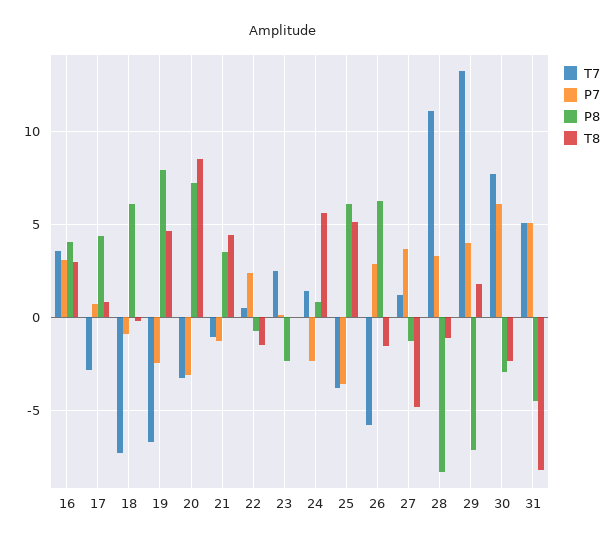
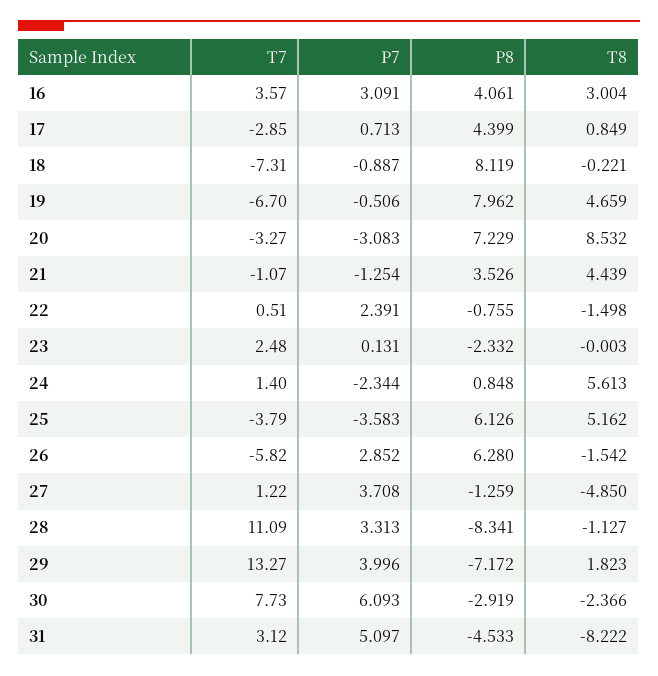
  {
    "T7": {
      "16": 3.57,
      "17": -2.85,
      "18": -7.31,
      "19": -6.7,
      "20": -3.27,
      "21": -1.07,
      "22": 0.51,
      "23": 2.48,
      "24": 1.4,
      "25": -3.79,
      "26": -5.82,
      "27": 1.22,
      "28": 11.09,
      "29": 13.27,
      "30": 7.73,
-     "31": 5
+     "31": 3.12
    },
    "P7": {
      "16": 3.091,
      "17": 0.713,
      "18": -0.887,
-     "19": -2.5,
+     "19": -0.506,
      "20": -3.083,
      "21": -1.254,
      "22": 2.391,
      "23": 0.131,
      "24": -2.344,
      "25": -3.583,
      "26": 2.852,
      "27": 3.708,
      "28": 3.313,
      "29": 3.996,
      "30": 6.093,
      "31": 5.097
    },
    "P8": {
      "16": 4.061,
      "17": 4.399,
-     "18": 6,
+     "18": 8.119,
      "19": 7.962,
      "20": 7.229,
      "21": 3.526,
      "22": -0.755,
      "23": -2.332,
      "24": 0.848,
      "25": 6.126,
      "26": 6.28,
      "27": -1.259,
      "28": -8.341,
      "29": -7.172,
      "30": -2.919,
      "31": -4.533
    },
    "T8": {
      "16": 3.004,
      "17": 0.849,
      "18": -0.221,
      "19": 4.659,
      "20": 8.532,
      "21": 4.439,
      "22": -1.498,
      "23": -0.003,
      "24": 5.613,
      "25": 5.162,
      "26": -1.542,
      "27": -4.85,
      "28": -1.127,
      "29": 1.823,
      "30": -2.366,
      "31": -8.222
    }
  }

